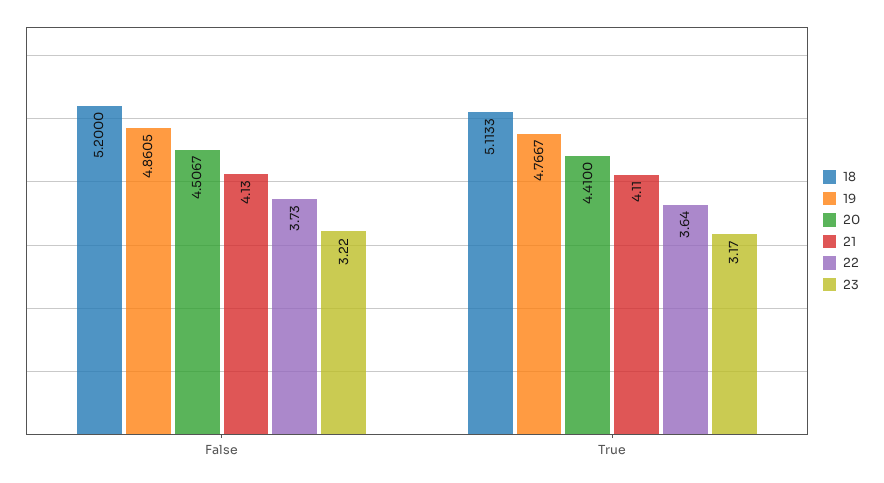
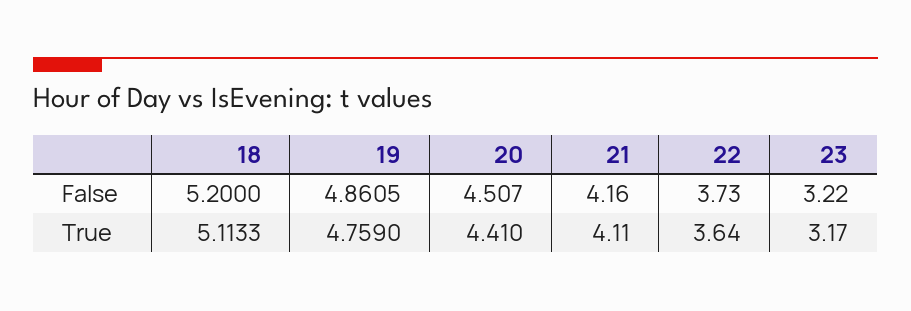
  {
    "18": {
      "False": 5.2,
      "True": 5.1133
    },
    "19": {
      "False": 4.8605,
-     "True": 4.7667
+     "True": 4.759
    },
    "20": {
-     "False": 4.5067,
+     "False": 4.507,
      "True": 4.41
    },
    "21": {
-     "False": 4.13,
+     "False": 4.16,
      "True": 4.11
    },
    "22": {
      "False": 3.73,
      "True": 3.64
    },
    "23": {
      "False": 3.22,
      "True": 3.17
    }
  }

